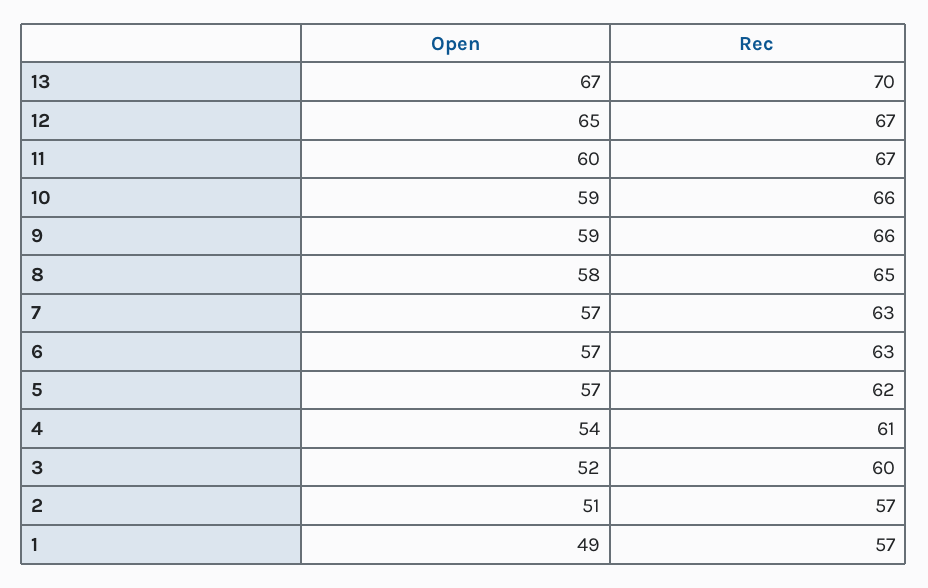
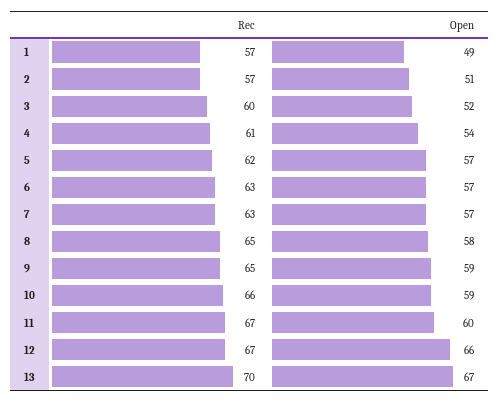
  {
    "Open": {
      "13": 67,
-     "12": 65,
+     "12": 66,
      "11": 60,
      "10": 59,
      "9": 59,
      "8": 58,
      "7": 57,
      "6": 57,
      "5": 57,
      "4": 54,
      "3": 52,
      "2": 51,
      "1": 49
    },
    "Rec": {
      "13": 70,
      "12": 67,
      "11": 67,
      "10": 66,
-     "9": 66,
+     "9": 65,
      "8": 65,
      "7": 63,
      "6": 63,
      "5": 62,
      "4": 61,
      "3": 60,
      "2": 57,
      "1": 57
    }
  }

